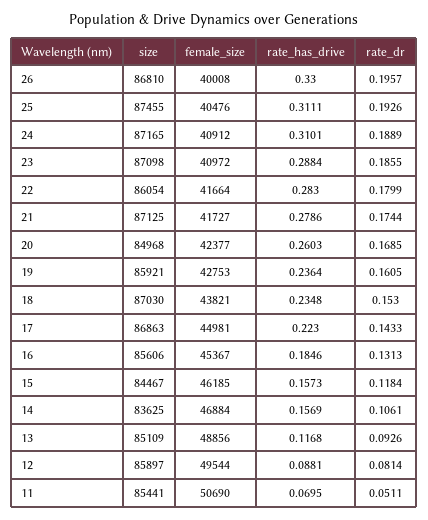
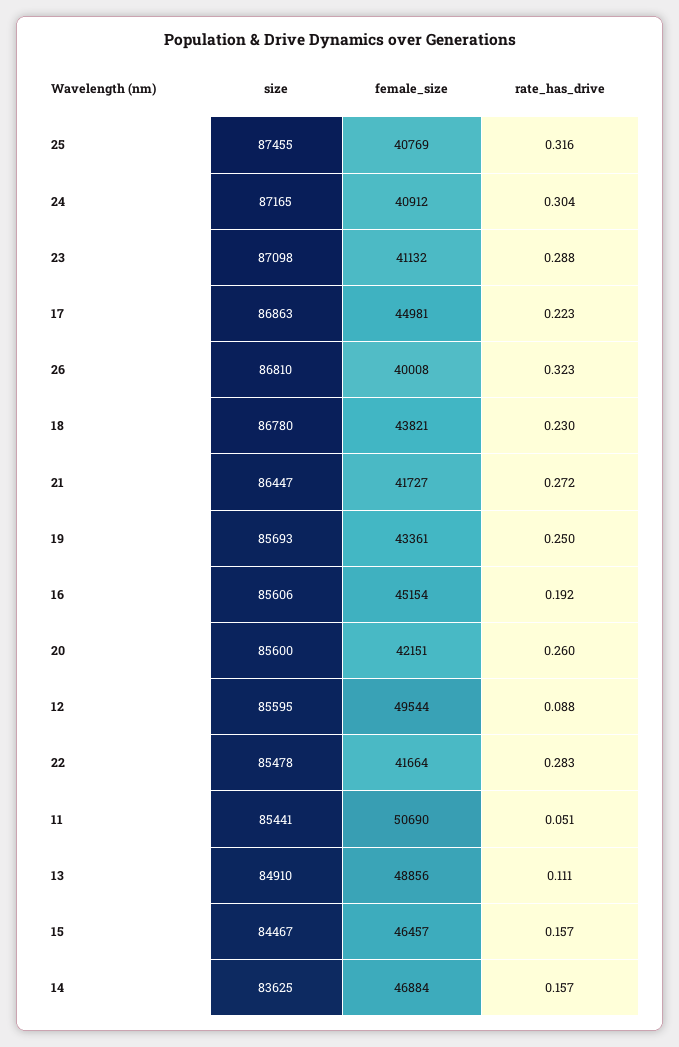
  {
    "size": {
      "26": 86810,
      "25": 87455,
      "24": 87165,
      "23": 87098,
-     "22": 86054,
+     "22": 85478,
-     "21": 87125,
+     "21": 86447,
-     "20": 84968,
+     "20": 85600,
-     "19": 85921,
+     "19": 85693,
-     "18": 87030,
+     "18": 86780,
      "17": 86863,
      "16": 85606,
      "15": 84467,
      "14": 83625,
-     "13": 85109,
+     "13": 84910,
-     "12": 85897,
+     "12": 85595,
      "11": 85441
    },
    "female_size": {
      "26": 40008,
-     "25": 40476,
+     "25": 40769,
      "24": 40912,
-     "23": 40972,
+     "23": 41132,
      "22": 41664,
      "21": 41727,
-     "20": 42377,
+     "20": 42151,
-     "19": 42753,
+     "19": 43361,
      "18": 43821,
      "17": 44981,
-     "16": 45367,
+     "16": 45154,
-     "15": 46185,
+     "15": 46457,
      "14": 46884,
      "13": 48856,
      "12": 49544,
      "11": 50690
    },
    "rate_has_drive": {
-     "26": 0.33,
+     "26": 0.323,
-     "25": 0.3111,
+     "25": 0.316,
-     "24": 0.3101,
+     "24": 0.304,
      "23": 0.2884,
      "22": 0.283,
-     "21": 0.2786,
+     "21": 0.272,
      "20": 0.2603,
-     "19": 0.2364,
+     "19": 0.25,
-     "18": 0.2348,
+     "18": 0.23,
      "17": 0.223,
-     "16": 0.1846,
+     "16": 0.192,
      "15": 0.1573,
      "14": 0.1569,
-     "13": 0.1168,
+     "13": 0.111,
      "12": 0.0881,
-     "11": 0.0695
+     "11": 0.051
-   },
+   }
-   "rate_dr": {
-     "26": 0.1957,
-     "25": 0.1926,
-     "24": 0.1889,
-     "23": 0.1855,
-     "22": 0.1799,
-     "21": 0.1744,
-     "20": 0.1685,
-     "19": 0.1605,
-     "18": 0.153,
-     "17": 0.1433,
-     "16": 0.1313,
-     "15": 0.1184,
-     "14": 0.1061,
-     "13": 0.0926,
-     "12": 0.0814,
-     "11": 0.0511
-   }
  }

